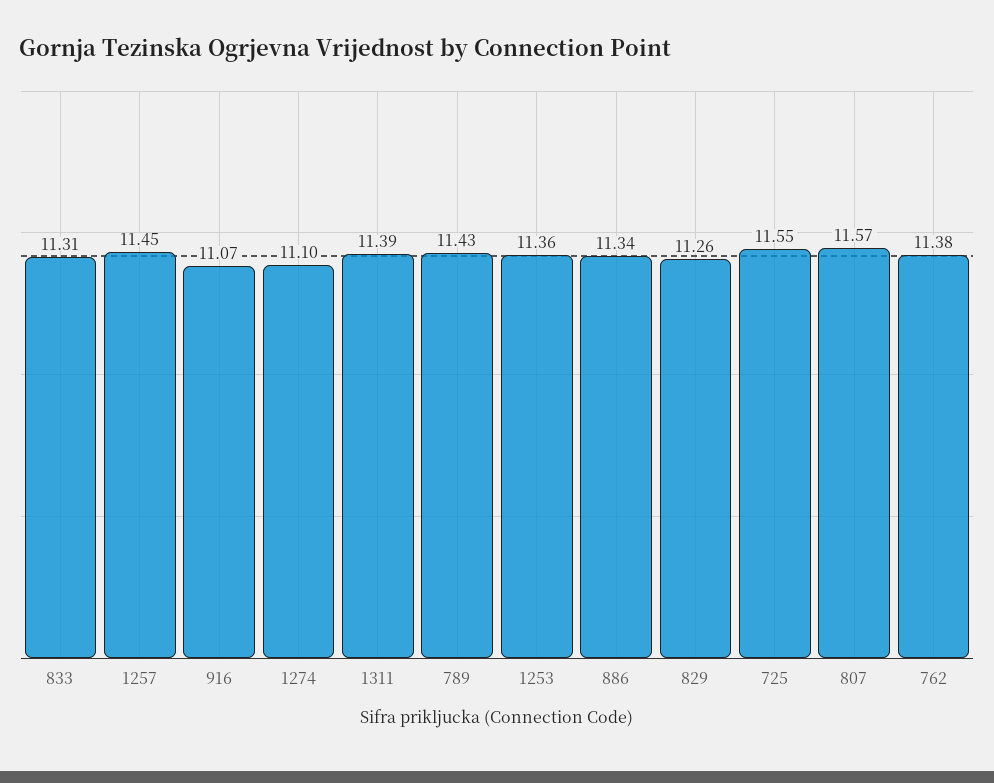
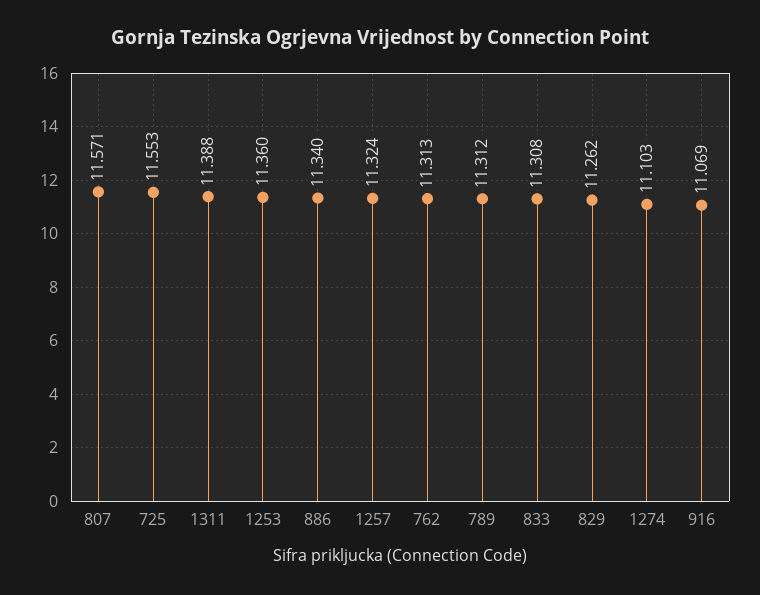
  {
    "833": 11.308,
-   "1257": 11.45,
+   "1257": 11.324,
    "916": 11.069,
    "1274": 11.103,
    "1311": 11.388,
-   "789": 11.43,
+   "789": 11.312,
    "1253": 11.36,
    "886": 11.34,
    "829": 11.262,
    "725": 11.553,
    "807": 11.571,
-   "762": 11.38
+   "762": 11.313
  }

